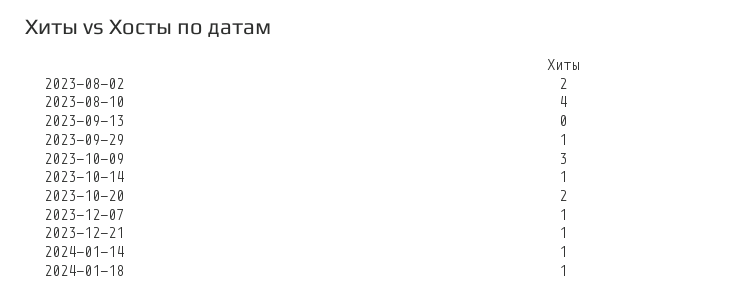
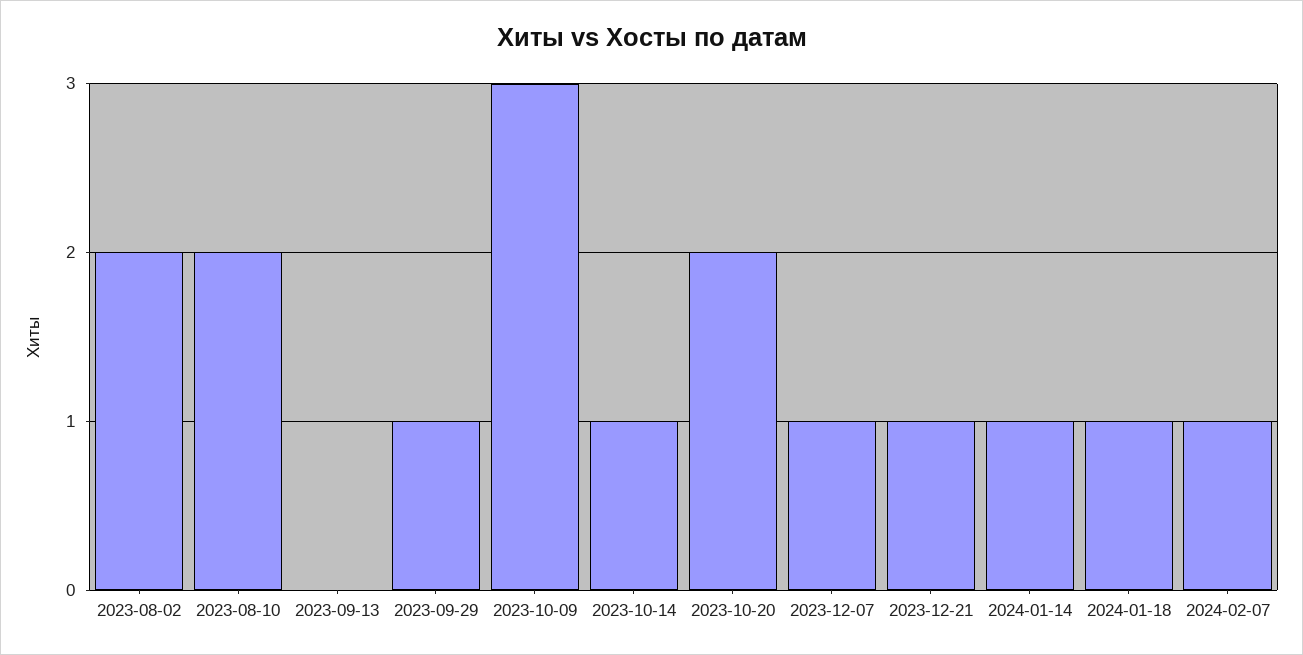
  {
    "2023-08-02": 2,
-   "2023-08-10": 4,
+   "2023-08-10": 2,
    "2023-09-13": 0,
    "2023-09-29": 1,
    "2023-10-09": 3,
    "2023-10-14": 1,
    "2023-10-20": 2,
    "2023-12-07": 1,
    "2023-12-21": 1,
    "2024-01-14": 1,
-   "2024-01-18": 1
+   "2024-01-18": 1,
+   "2024-02-07": 1
  }

